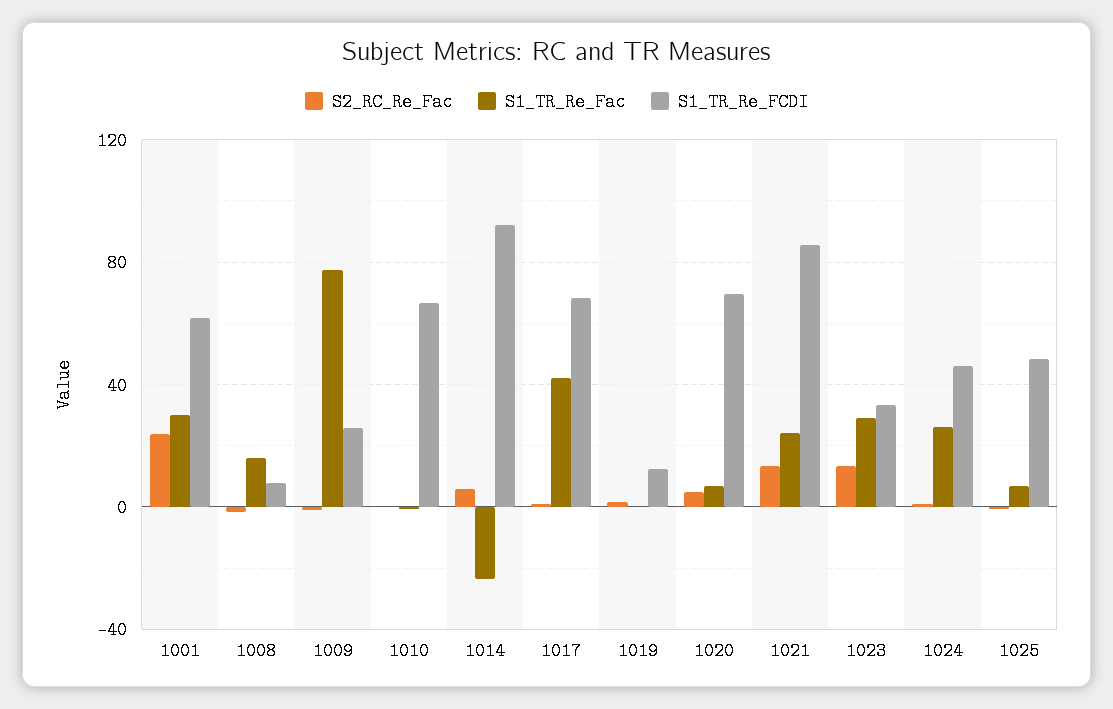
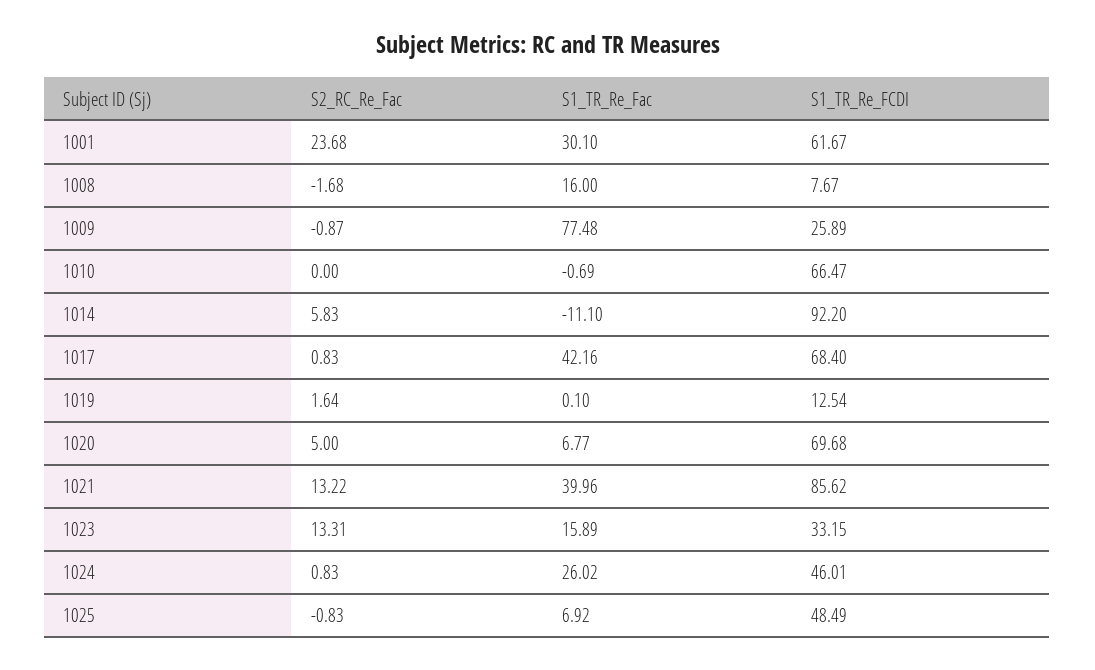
  {
    "S2_RC_Re_Fac": {
      "1001": 23.68,
      "1008": -1.68,
      "1009": -0.87,
      "1010": 0,
      "1014": 5.83,
      "1017": 0.83,
      "1019": 1.64,
      "1020": 5,
      "1021": 13.22,
      "1023": 13.31,
      "1024": 0.83,
      "1025": -0.83
    },
    "S1_TR_Re_Fac": {
      "1001": 30.1,
      "1008": 16,
      "1009": 77.48,
      "1010": -0.69,
-     "1014": -25,
+     "1014": -11.1,
      "1017": 42.16,
      "1019": 0.1,
      "1020": 6.77,
-     "1021": 25,
+     "1021": 39.96,
-     "1023": 30,
+     "1023": 15.89,
      "1024": 26.02,
      "1025": 6.92
    },
    "S1_TR_Re_FCDI": {
      "1001": 61.67,
      "1008": 7.67,
      "1009": 25.89,
      "1010": 66.47,
      "1014": 92.2,
      "1017": 68.4,
      "1019": 12.54,
      "1020": 69.68,
      "1021": 85.62,
      "1023": 33.15,
      "1024": 46.01,
      "1025": 48.49
    }
  }

